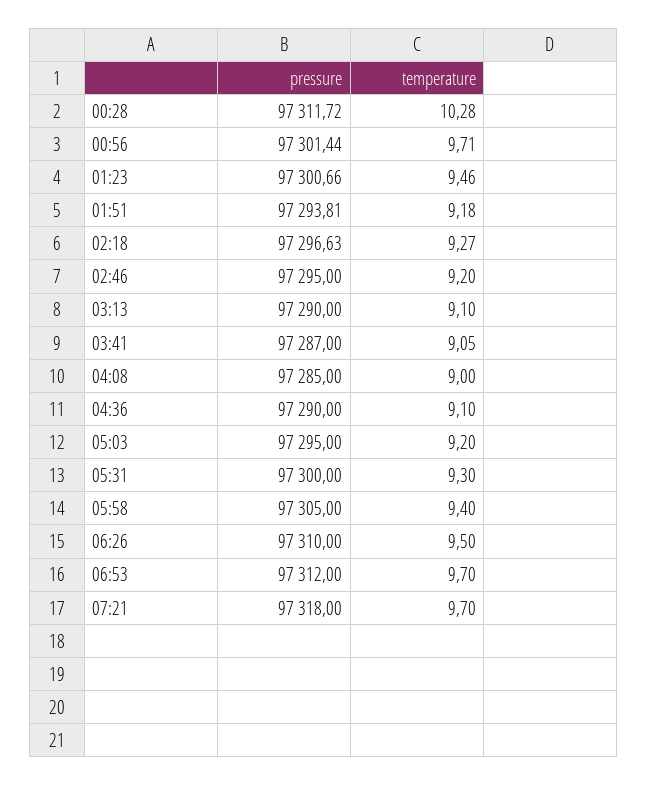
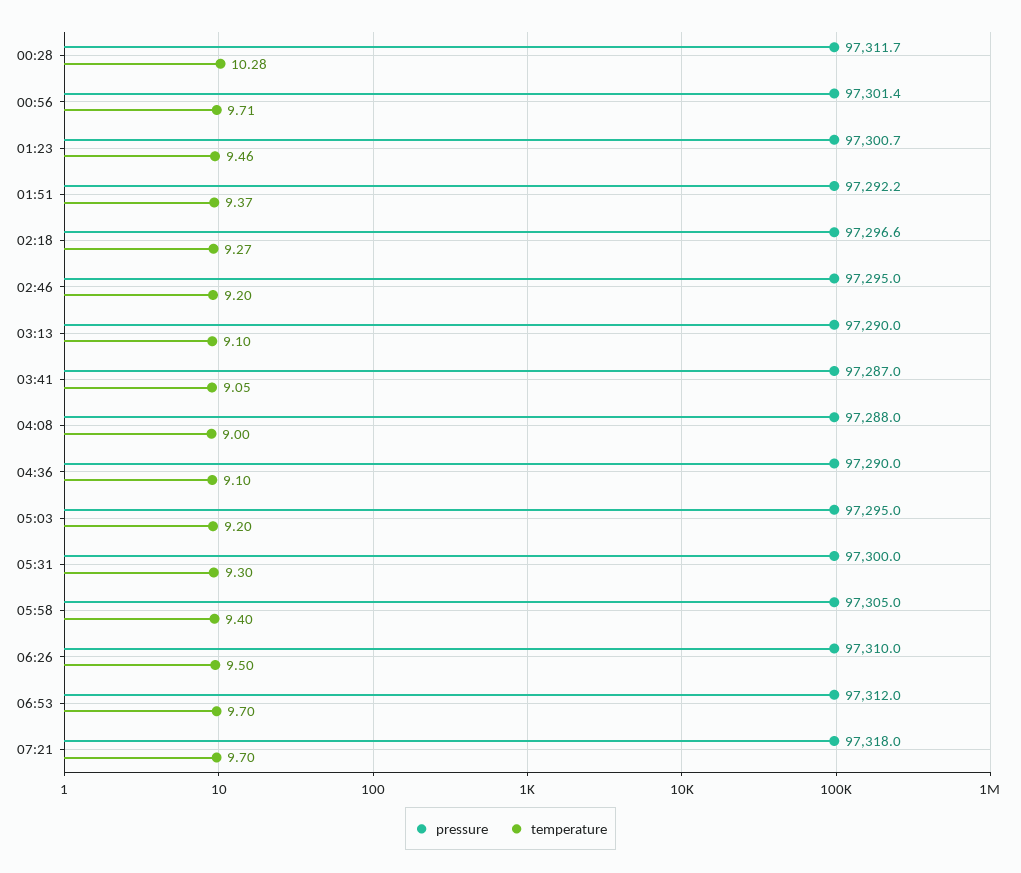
  {
    "pressure": {
      "00:28": 97311.72,
      "00:56": 97301.44,
      "01:23": 97300.66,
-     "01:51": 97293.81,
+     "01:51": 97292.2,
      "02:18": 97296.63,
      "02:46": 97295,
      "03:13": 97290,
      "03:41": 97287,
-     "04:08": 97285,
+     "04:08": 97288,
      "04:36": 97290,
      "05:03": 97295,
      "05:31": 97300,
      "05:58": 97305,
      "06:26": 97310,
      "06:53": 97312,
      "07:21": 97318
    },
    "temperature": {
      "00:28": 10.28,
      "00:56": 9.71,
      "01:23": 9.46,
-     "01:51": 9.18,
+     "01:51": 9.37,
      "02:18": 9.27,
      "02:46": 9.2,
      "03:13": 9.1,
      "03:41": 9.05,
      "04:08": 9,
      "04:36": 9.1,
      "05:03": 9.2,
      "05:31": 9.3,
      "05:58": 9.4,
      "06:26": 9.5,
      "06:53": 9.7,
      "07:21": 9.7
    }
  }

